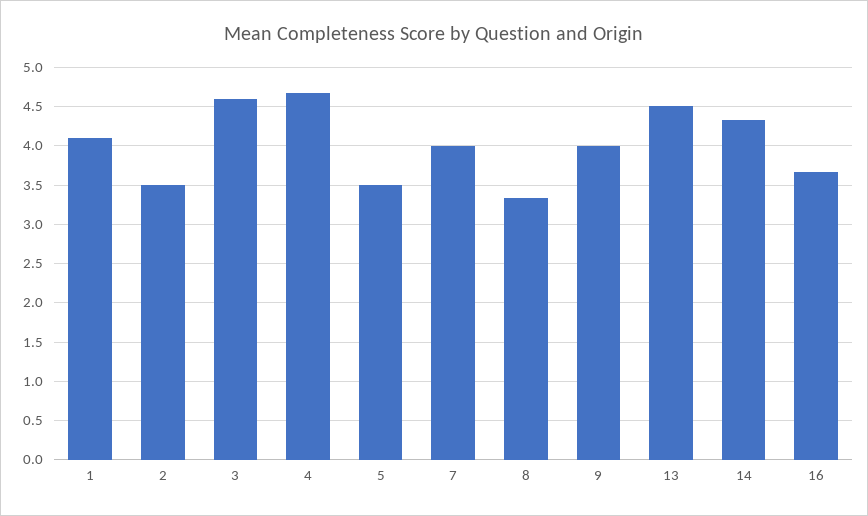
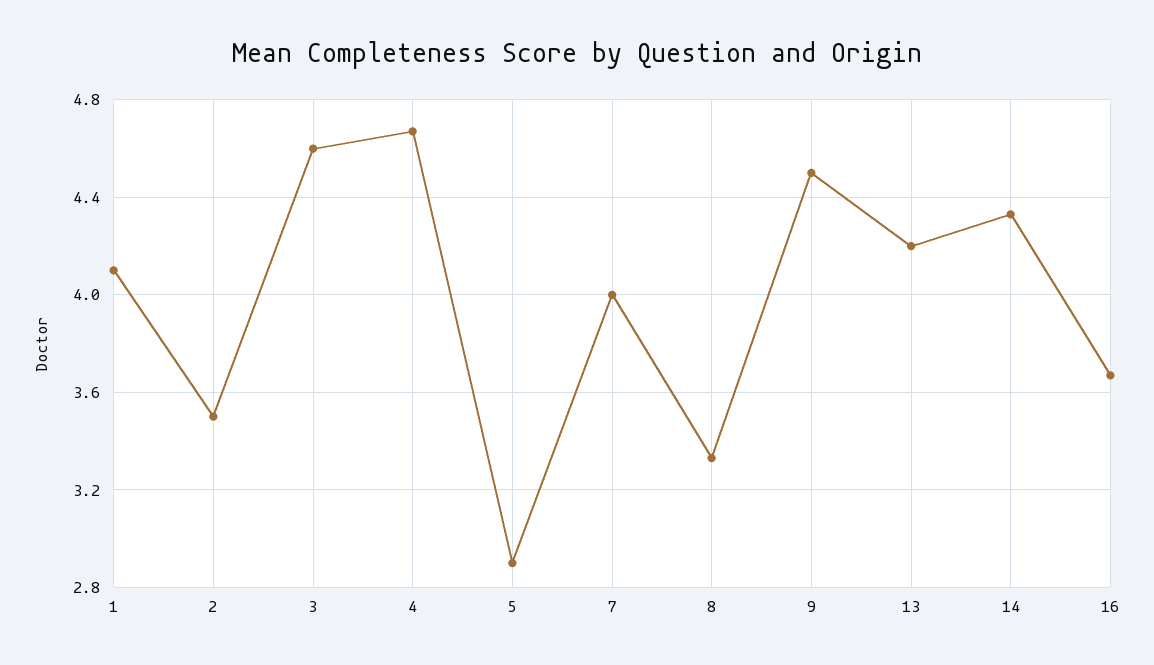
  {
    "1": 4.1,
    "2": 3.5,
    "3": 4.6,
    "4": 4.65,
-   "5": 3.5,
+   "5": 2.9,
    "7": 4,
    "8": 3.35,
-   "9": 4,
+   "9": 4.5,
-   "13": 4.5,
+   "13": 4.2,
    "14": 4.35,
    "16": 3.65
  }

